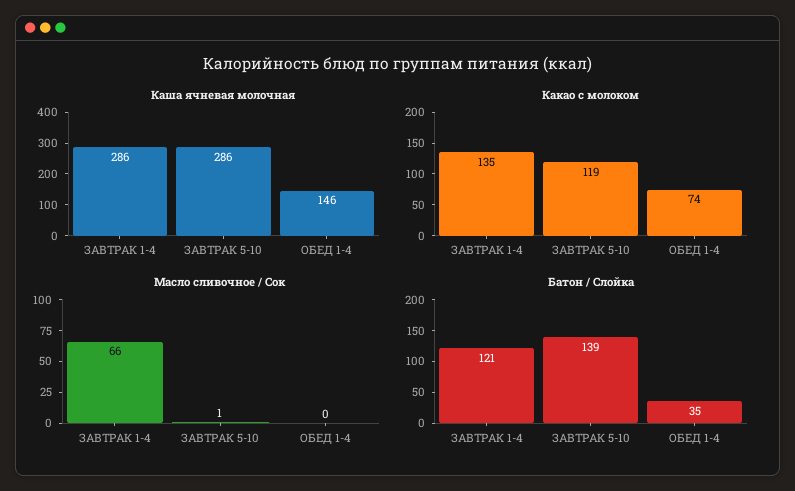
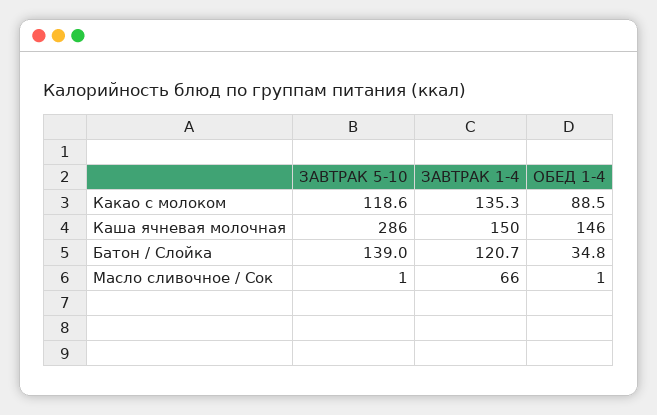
  {
    "Каша ячневая молочная": {
-     "ЗАВТРАК 1-4": 286,
+     "ЗАВТРАК 1-4": 150,
      "ЗАВТРАК 5-10": 286,
      "ОБЕД 1-4": 146
    },
    "Какао с молоком": {
      "ЗАВТРАК 1-4": 135.3,
      "ЗАВТРАК 5-10": 118.6,
-     "ОБЕД 1-4": 74
+     "ОБЕД 1-4": 88.5
    },
    "Масло сливочное / Сок": {
      "ЗАВТРАК 1-4": 66,
      "ЗАВТРАК 5-10": 1,
-     "ОБЕД 1-4": 0
+     "ОБЕД 1-4": 1
    },
    "Батон / Слойка": {
      "ЗАВТРАК 1-4": 120.7,
      "ЗАВТРАК 5-10": 139,
      "ОБЕД 1-4": 34.8
    }
  }

